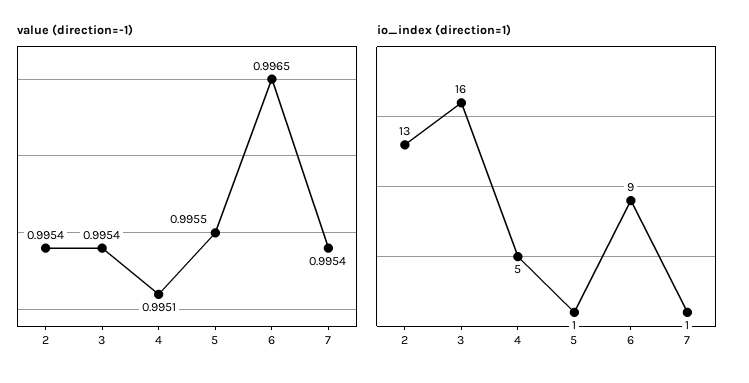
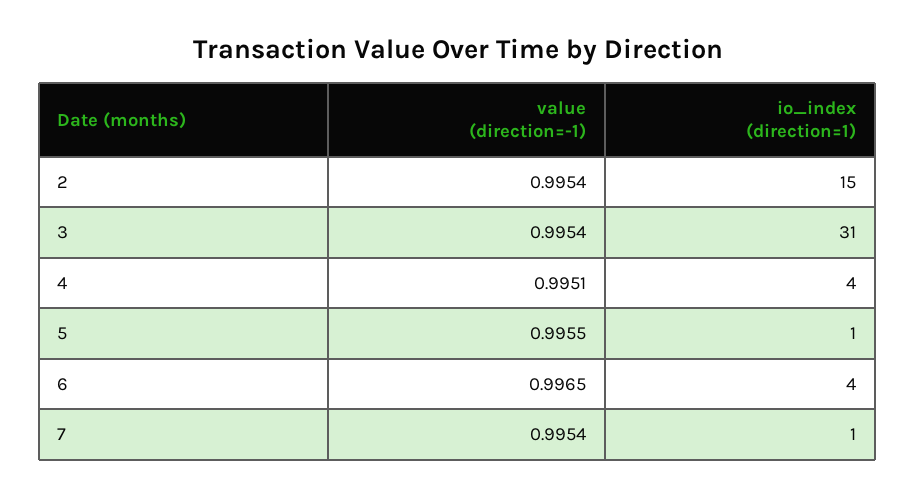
  {
    "value (direction=-1)": {
      "2": 0.9954,
      "3": 0.9954,
      "4": 0.9951,
      "5": 0.9955,
      "6": 0.9965,
      "7": 0.9954
    },
    "io_index (direction=1)": {
-     "2": 13,
+     "2": 15,
-     "3": 16,
+     "3": 31,
-     "4": 5,
+     "4": 4,
      "5": 1,
-     "6": 9,
+     "6": 4,
      "7": 1
    }
  }

